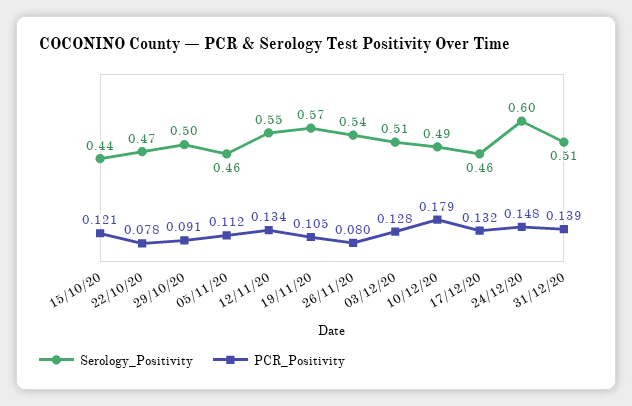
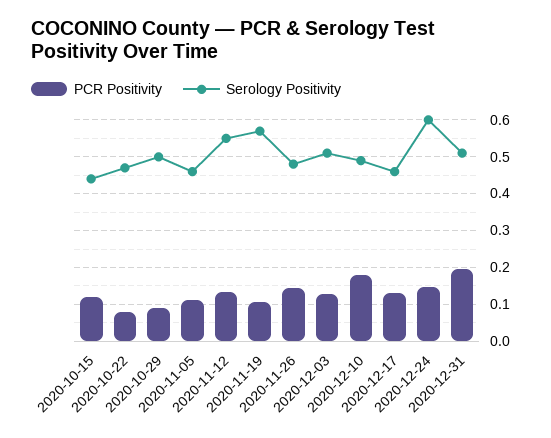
  {
    "Serology_Positivity": {
      "15/10/20": 0.44,
      "22/10/20": 0.47,
      "29/10/20": 0.5,
      "05/11/20": 0.46,
      "12/11/20": 0.55,
      "19/11/20": 0.57,
-     "26/11/20": 0.54,
+     "26/11/20": 0.48,
      "03/12/20": 0.51,
      "10/12/20": 0.49,
      "17/12/20": 0.46,
      "24/12/20": 0.6,
      "31/12/20": 0.51
    },
    "PCR_Positivity": {
      "15/10/20": 0.121,
      "22/10/20": 0.078,
      "29/10/20": 0.091,
      "05/11/20": 0.112,
      "12/11/20": 0.134,
      "19/11/20": 0.105,
-     "26/11/20": 0.08,
+     "26/11/20": 0.14,
      "03/12/20": 0.128,
      "10/12/20": 0.179,
      "17/12/20": 0.132,
      "24/12/20": 0.148,
-     "31/12/20": 0.139
+     "31/12/20": 0.2
    }
  }

